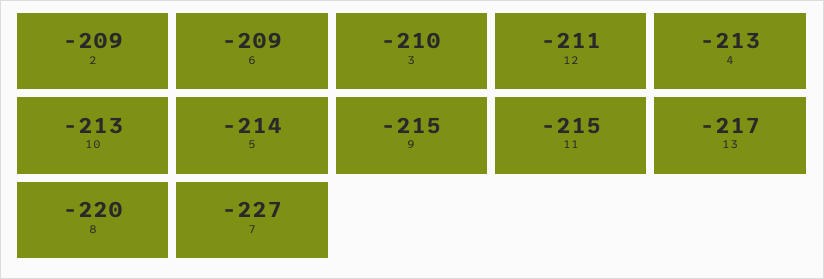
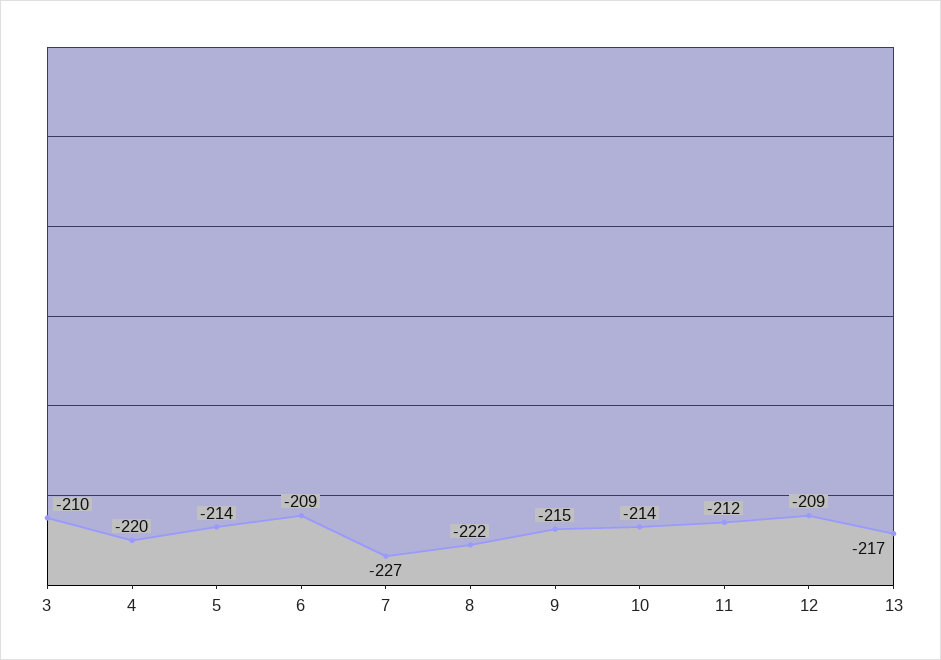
  {
-   "2": -209,
    "6": -209,
    "3": -210,
-   "12": -211,
+   "12": -209,
-   "4": -213,
+   "4": -220,
-   "10": -213,
+   "10": -214,
    "5": -214,
    "9": -215,
-   "11": -215,
+   "11": -212,
    "13": -217,
-   "8": -220,
+   "8": -222,
    "7": -227
  }

